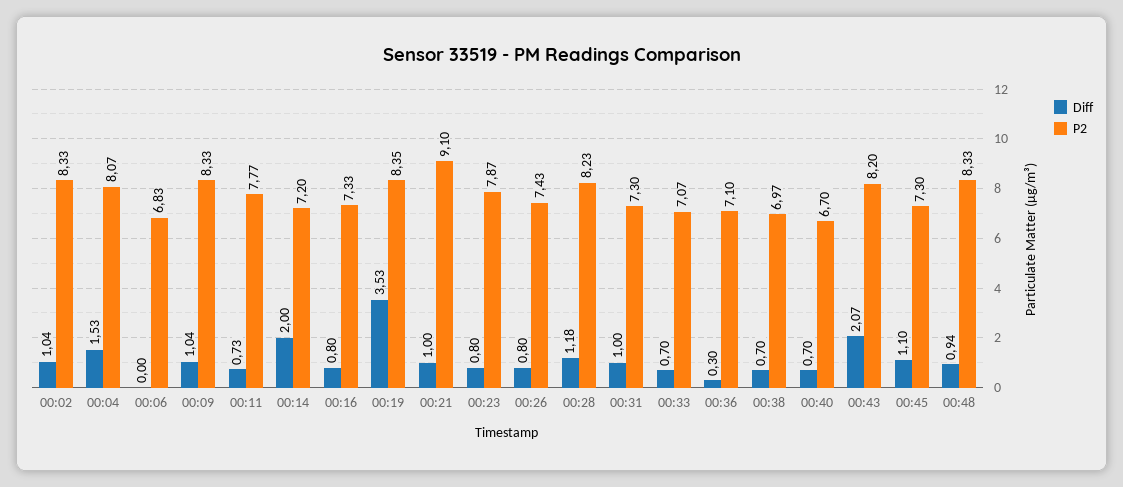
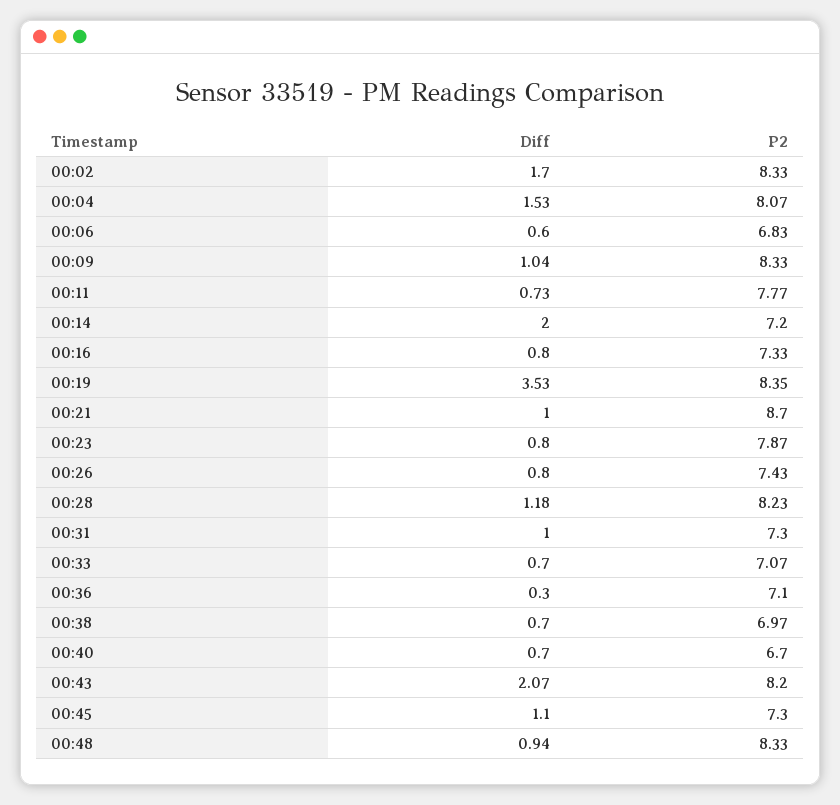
  {
    "Diff": {
-     "00:02": 1.04,
+     "00:02": 1.7,
      "00:04": 1.53,
-     "00:06": 0,
+     "00:06": 0.6,
      "00:09": 1.04,
      "00:11": 0.73,
      "00:14": 2,
      "00:16": 0.8,
      "00:19": 3.53,
      "00:21": 1,
      "00:23": 0.8,
      "00:26": 0.8,
      "00:28": 1.18,
      "00:31": 1,
      "00:33": 0.7,
      "00:36": 0.3,
      "00:38": 0.7,
      "00:40": 0.7,
      "00:43": 2.07,
      "00:45": 1.1,
      "00:48": 0.94
    },
    "P2": {
      "00:02": 8.33,
      "00:04": 8.07,
      "00:06": 6.83,
      "00:09": 8.33,
      "00:11": 7.77,
      "00:14": 7.2,
      "00:16": 7.33,
      "00:19": 8.35,
-     "00:21": 9.1,
+     "00:21": 8.7,
      "00:23": 7.87,
      "00:26": 7.43,
      "00:28": 8.23,
      "00:31": 7.3,
      "00:33": 7.07,
      "00:36": 7.1,
      "00:38": 6.97,
      "00:40": 6.7,
      "00:43": 8.2,
      "00:45": 7.3,
      "00:48": 8.33
    }
  }

